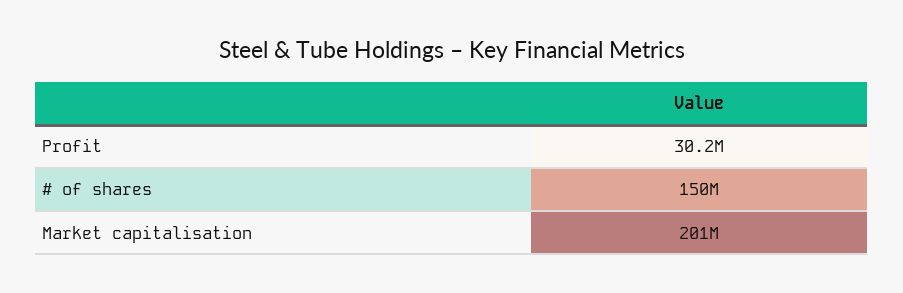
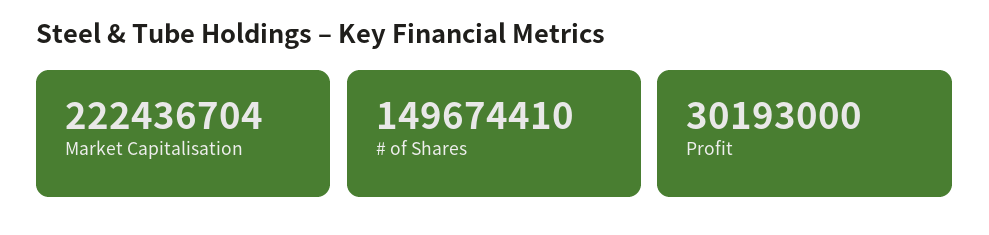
  {
    "Profit": 30193000,
    "# of shares": 149674410,
-   "Market capitalisation": 201000000
+   "Market capitalisation": 222436704
  }

